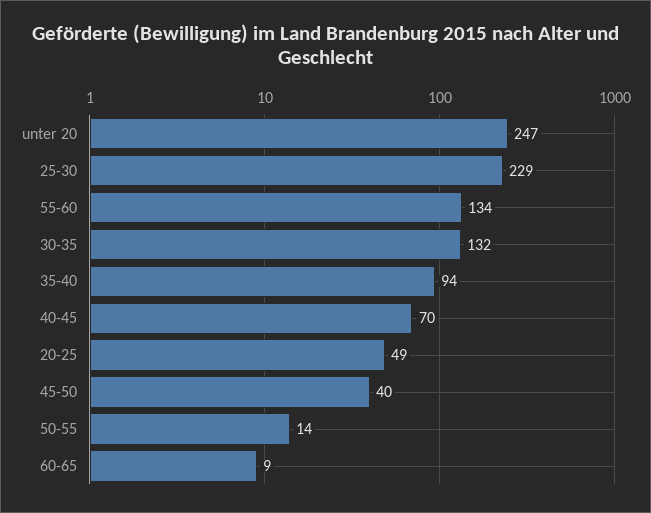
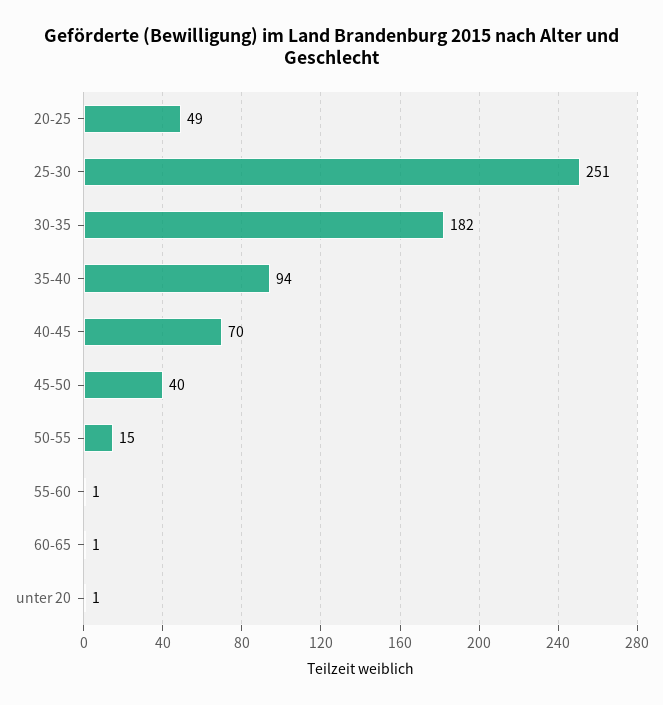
  {
-   "unter 20": 247,
+   "unter 20": 1,
-   "25-30": 229,
+   "25-30": 251,
-   "55-60": 134,
+   "55-60": 1,
-   "30-35": 132,
+   "30-35": 182,
    "35-40": 94,
    "40-45": 70,
    "20-25": 49,
    "45-50": 40,
-   "50-55": 14,
+   "50-55": 15,
-   "60-65": 9
+   "60-65": 1
  }

